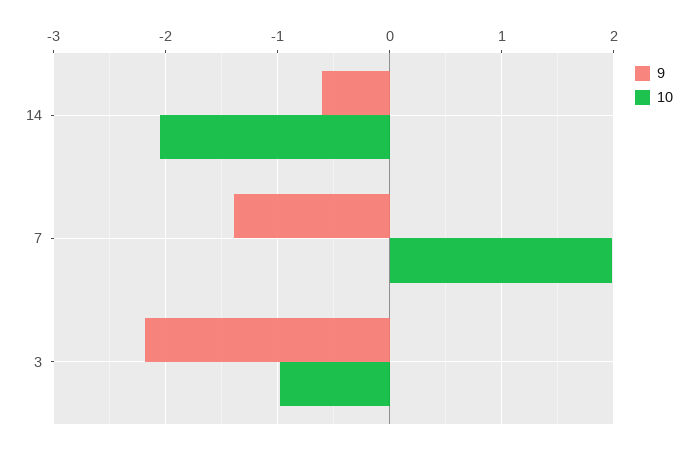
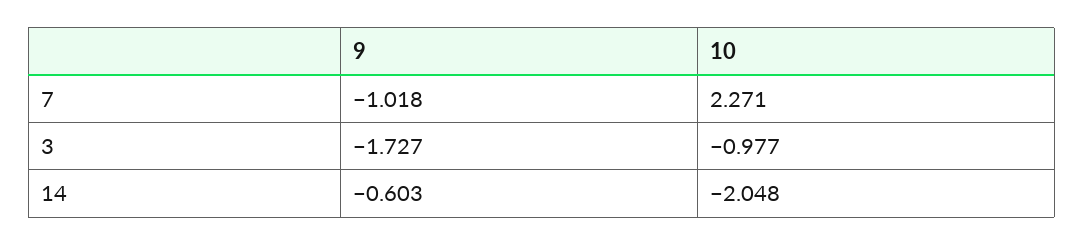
  {
    "9": {
      "14": -0.603,
-     "7": -1.4,
+     "7": -1.018,
-     "3": -2.2
+     "3": -1.727
    },
    "10": {
      "14": -2.048,
-     "7": 2,
+     "7": 2.271,
      "3": -0.977
    }
  }

